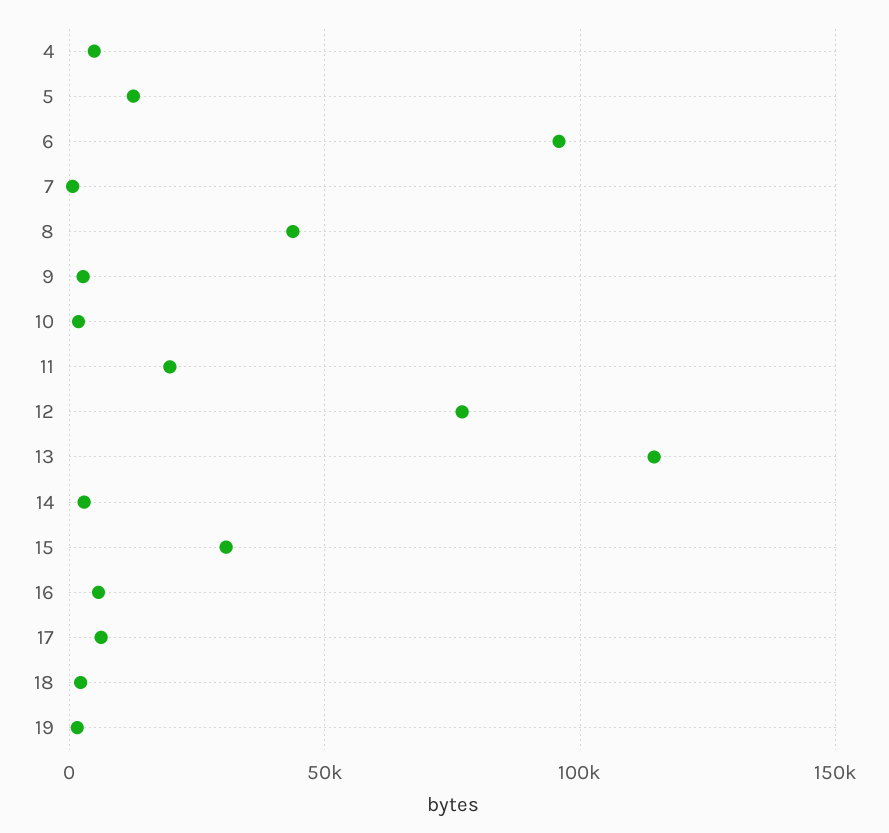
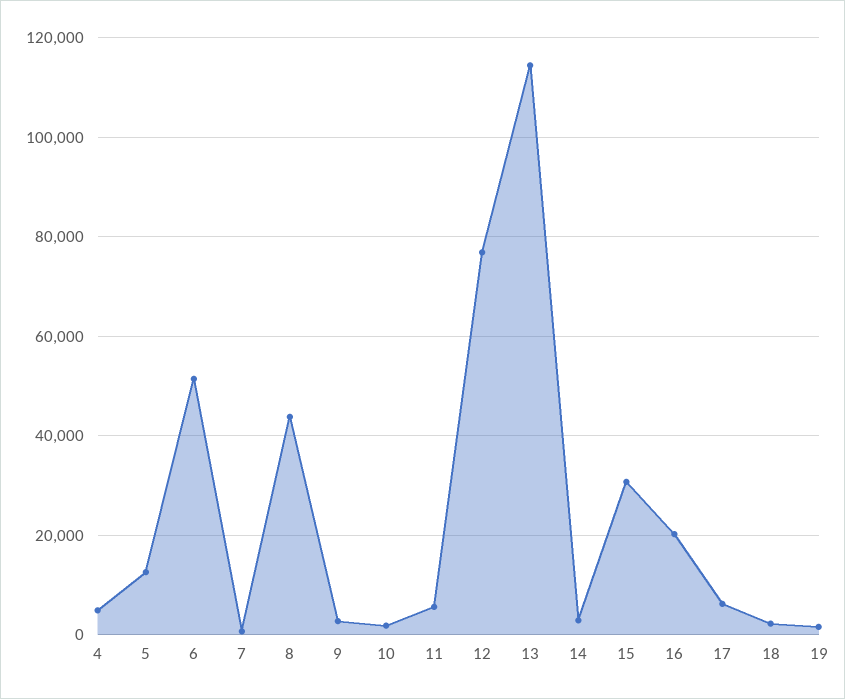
  {
    "4": 4000,
    "5": 12000,
-   "6": 95000,
+   "6": 52000,
    "7": 0,
    "8": 44000,
    "9": 2000,
    "10": 2000,
-   "11": 20000,
+   "11": 6000,
    "12": 76000,
    "13": 114000,
    "14": 2000,
    "15": 30000,
-   "16": 5000,
+   "16": 20000,
    "17": 6000,
    "18": 2000,
    "19": 2000
  }

